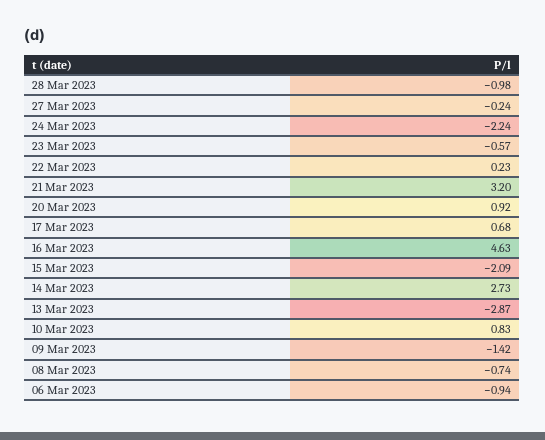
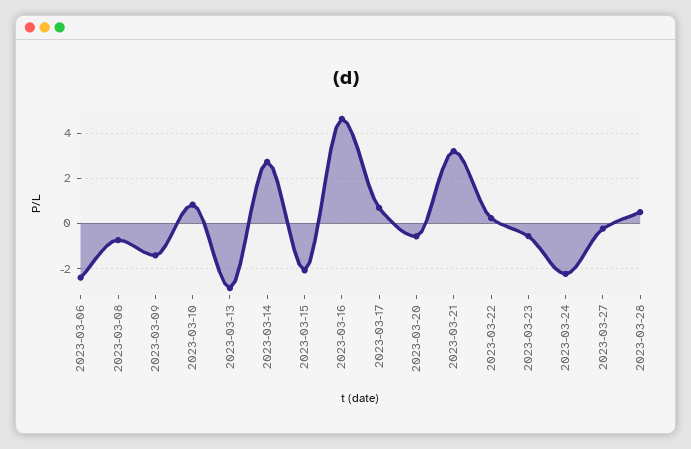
  {
-   "28 Mar 2023": -0.98,
+   "28 Mar 2023": 0.5,
    "27 Mar 2023": -0.24,
    "24 Mar 2023": -2.24,
    "23 Mar 2023": -0.57,
    "22 Mar 2023": 0.23,
    "21 Mar 2023": 3.2,
-   "20 Mar 2023": 0.92,
+   "20 Mar 2023": -0.5,
    "17 Mar 2023": 0.68,
    "16 Mar 2023": 4.63,
    "15 Mar 2023": -2.09,
    "14 Mar 2023": 2.73,
    "13 Mar 2023": -2.87,
    "10 Mar 2023": 0.83,
    "09 Mar 2023": -1.42,
    "08 Mar 2023": -0.74,
-   "06 Mar 2023": -0.94
+   "06 Mar 2023": -2.5
  }

